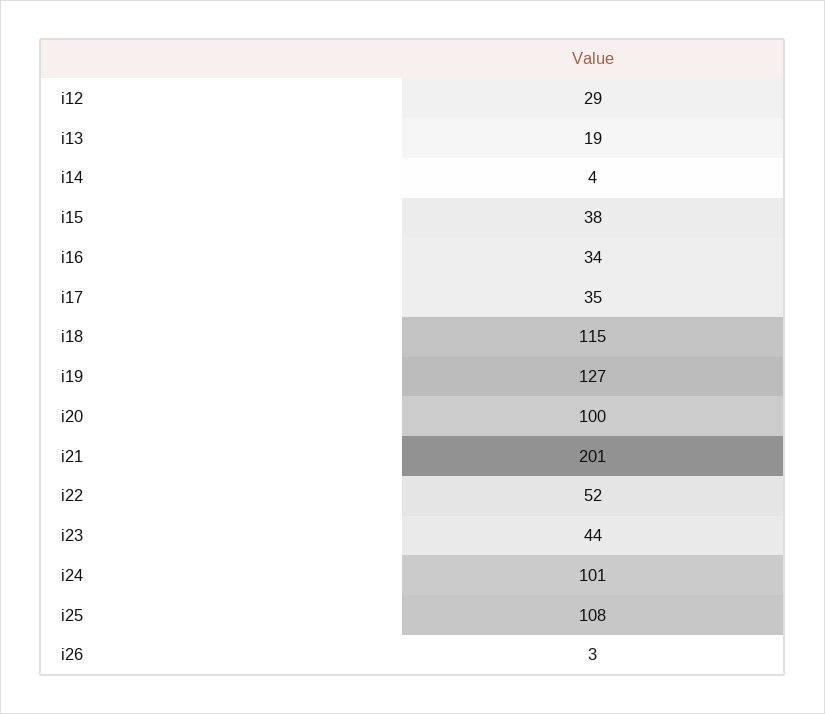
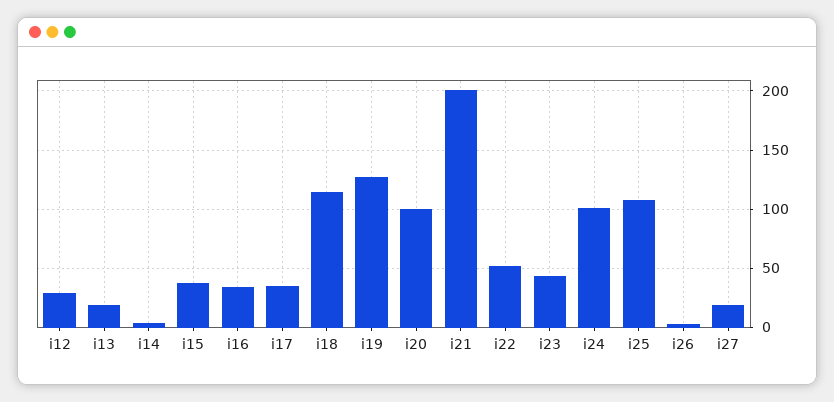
  {
    "i12": 29,
    "i13": 19,
    "i14": 4,
    "i15": 38,
    "i16": 34,
    "i17": 35,
    "i18": 115,
    "i19": 127,
    "i20": 100,
    "i21": 201,
    "i22": 52,
    "i23": 44,
    "i24": 101,
    "i25": 108,
-   "i26": 3
+   "i26": 3,
+   "i27": 20
  }

